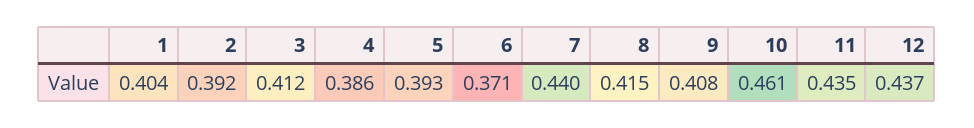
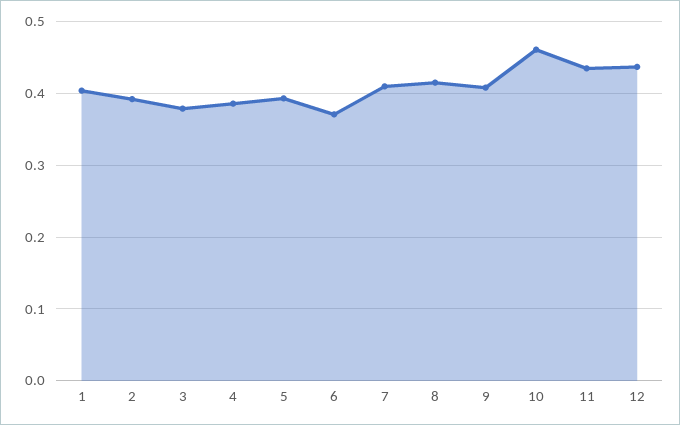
  {
    "1": 0.404,
    "2": 0.392,
-   "3": 0.412,
+   "3": 0.38,
    "4": 0.386,
    "5": 0.393,
    "6": 0.371,
-   "7": 0.44,
+   "7": 0.41,
    "8": 0.415,
    "9": 0.408,
    "10": 0.461,
    "11": 0.435,
    "12": 0.437
  }

